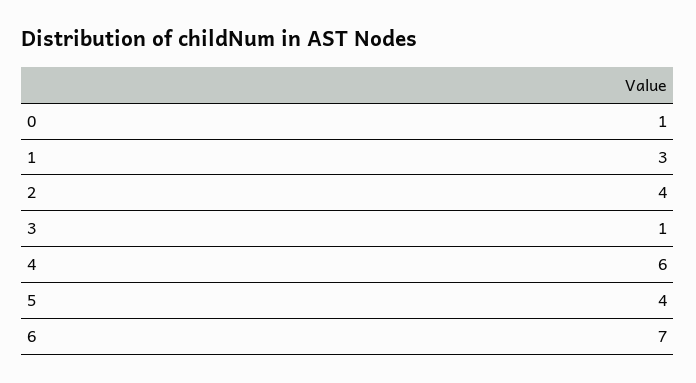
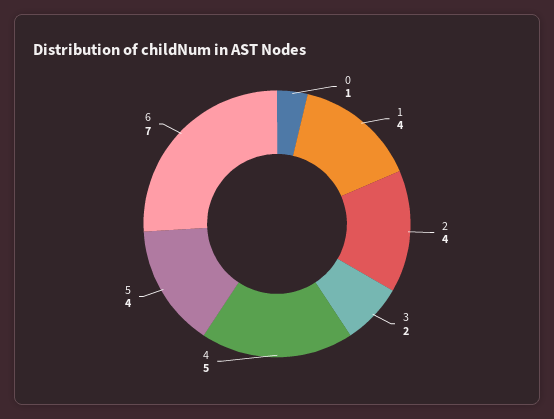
  {
    "0": 1,
-   "1": 3,
+   "1": 4,
    "2": 4,
-   "3": 1,
+   "3": 2,
-   "4": 6,
+   "4": 5,
    "5": 4,
    "6": 7
  }

